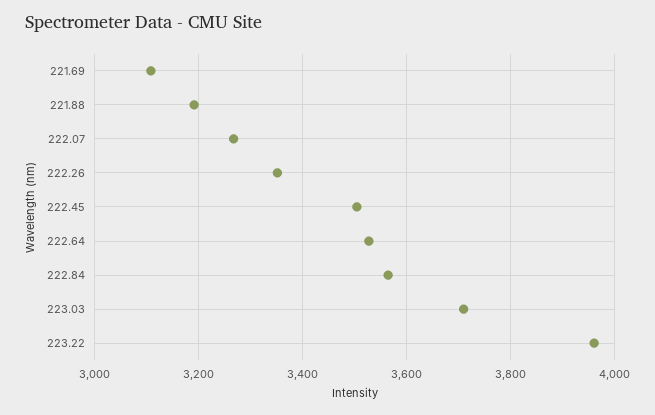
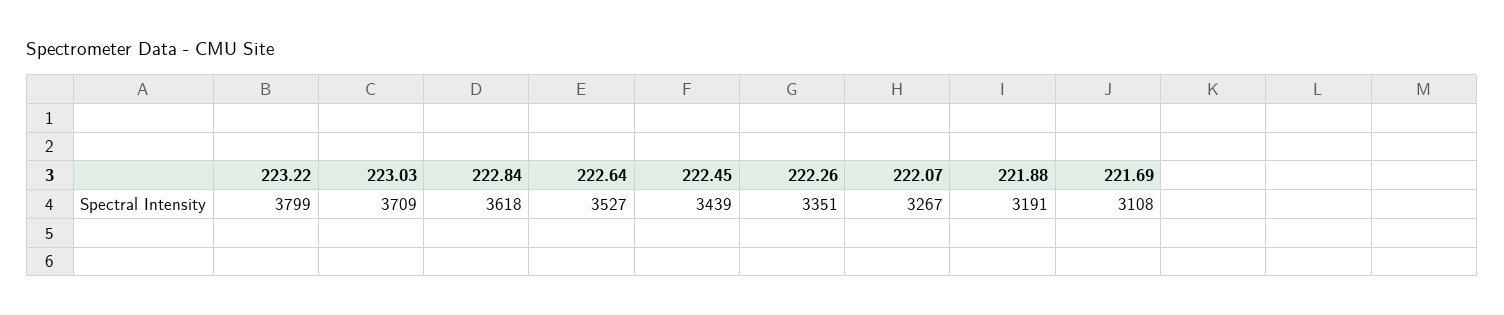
  {
    "221.69": 3108,
    "221.88": 3191,
    "222.07": 3267,
    "222.26": 3351,
-   "222.45": 3500,
+   "222.45": 3439,
    "222.64": 3527,
-   "222.84": 3560,
+   "222.84": 3618,
    "223.03": 3709,
-   "223.22": 3960
+   "223.22": 3799
  }

